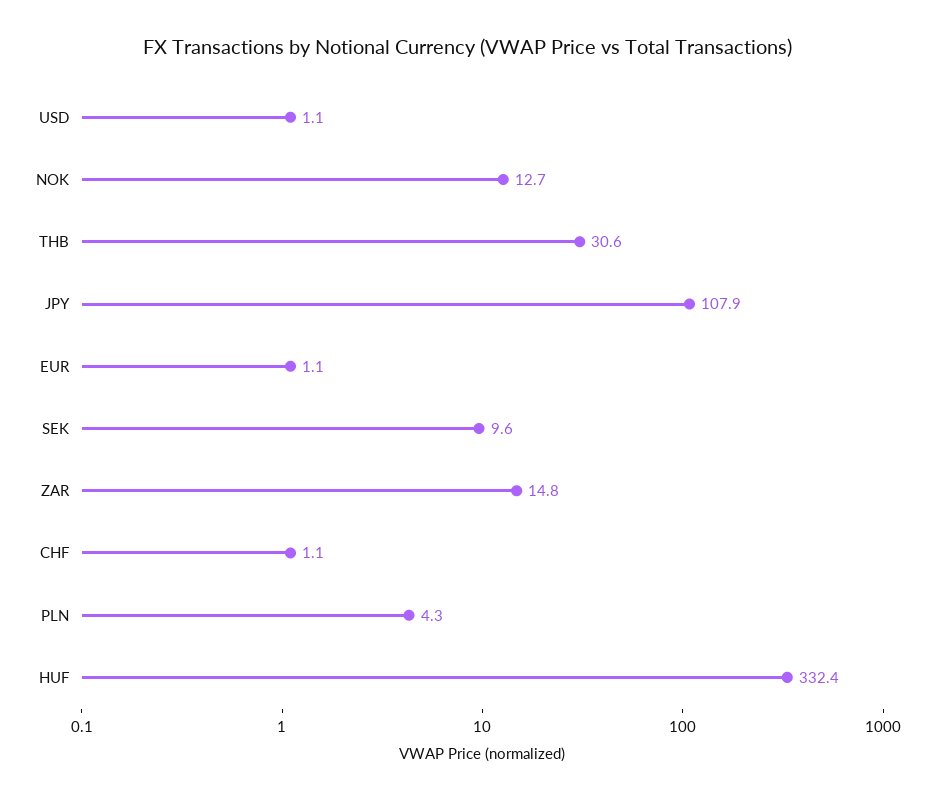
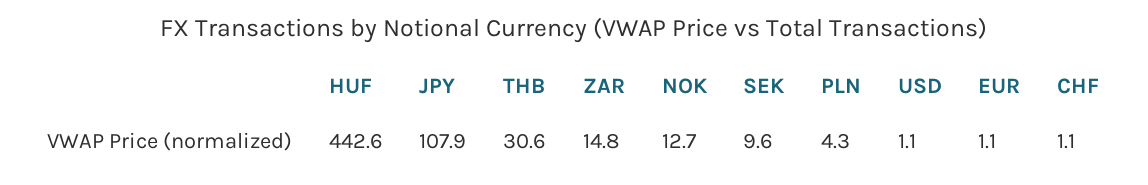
  {
    "USD": 1.1,
    "NOK": 12.7,
    "THB": 30.6,
    "JPY": 107.9,
    "EUR": 1.1,
    "SEK": 9.6,
    "ZAR": 14.8,
    "CHF": 1.1,
    "PLN": 4.3,
-   "HUF": 332.4
+   "HUF": 442.6
  }

